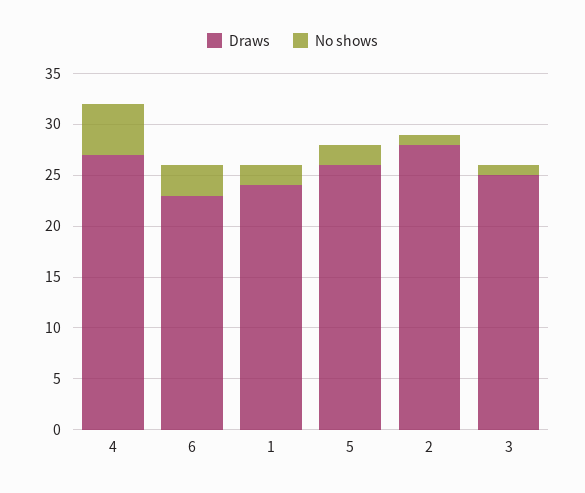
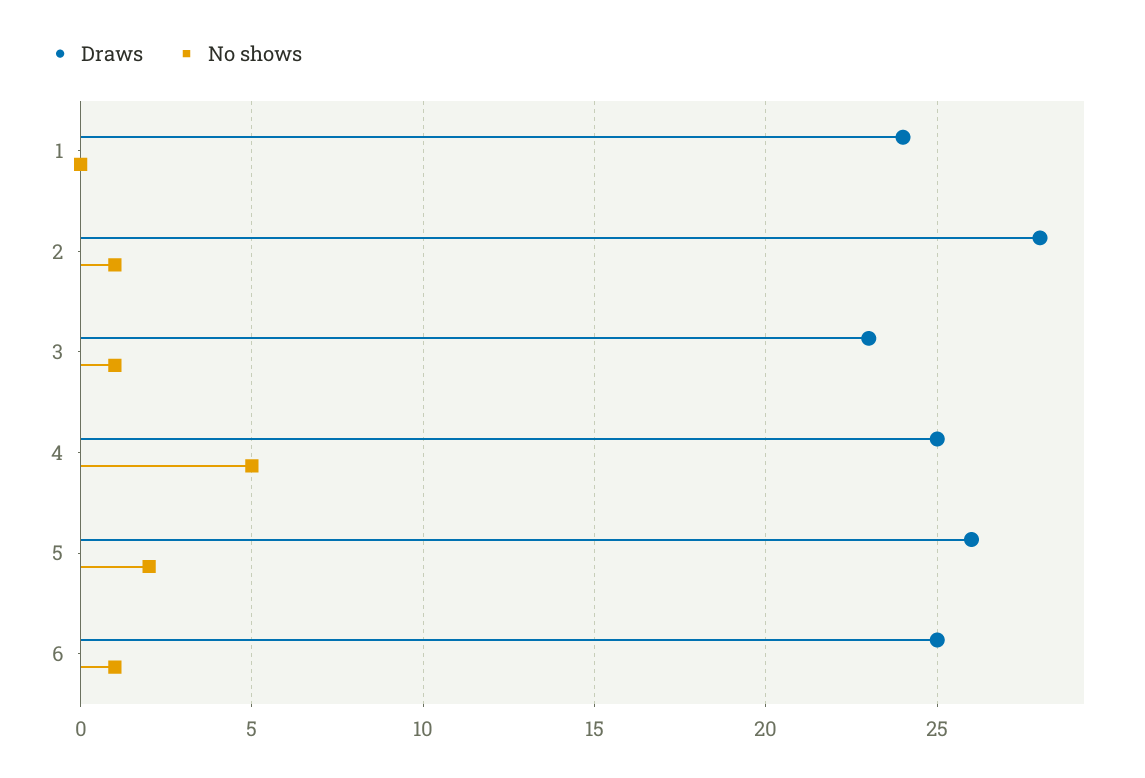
  {
    "Draws": {
-     "4": 27,
+     "4": 25,
-     "6": 23,
+     "6": 25,
      "1": 24,
      "5": 26,
      "2": 28,
-     "3": 25
+     "3": 23
    },
    "No shows": {
      "4": 5,
-     "6": 3,
+     "6": 1,
-     "1": 2,
+     "1": 0,
      "5": 2,
      "2": 1,
      "3": 1
    }
  }

